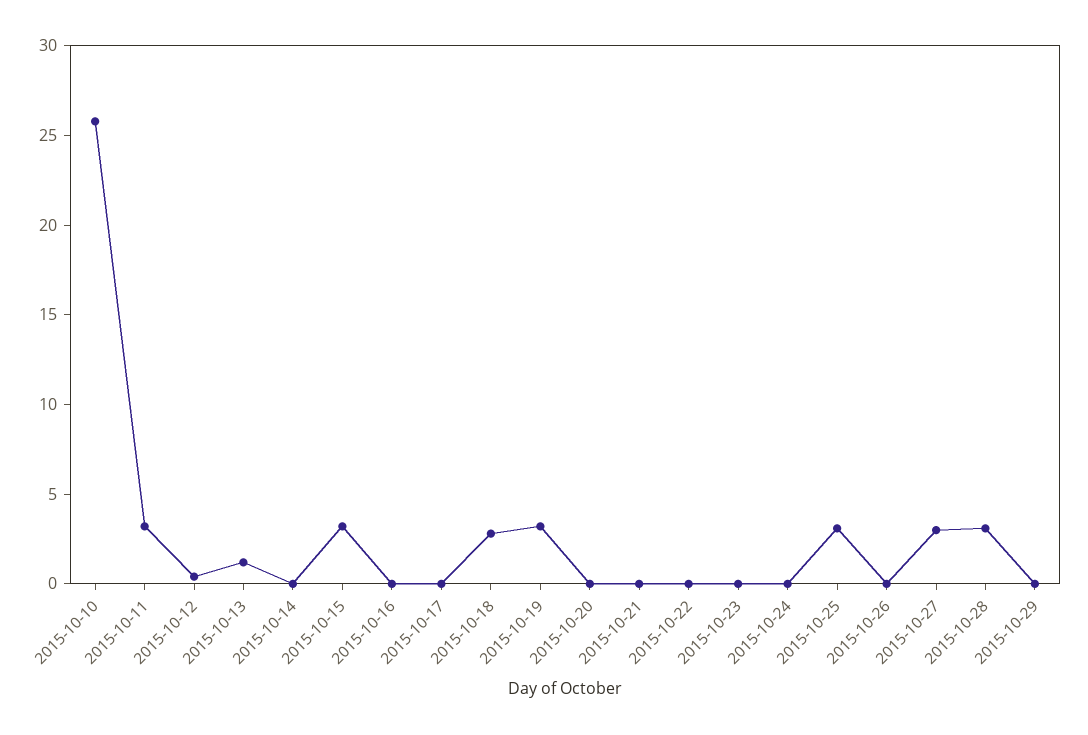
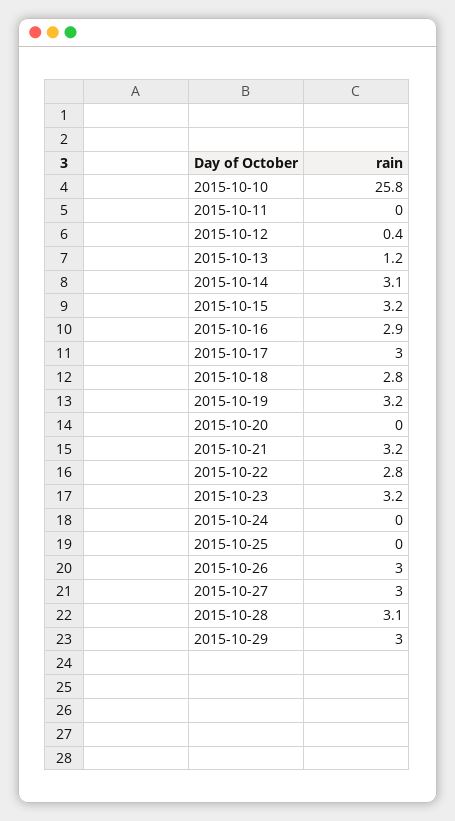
  {
    "2015-10-10": 25.8,
-   "2015-10-11": 3,
+   "2015-10-11": 0,
    "2015-10-12": 0.4,
    "2015-10-13": 1.2,
-   "2015-10-14": 0,
+   "2015-10-14": 3.1,
    "2015-10-15": 3.2,
-   "2015-10-16": 0,
+   "2015-10-16": 2.9,
-   "2015-10-17": 0,
+   "2015-10-17": 3,
    "2015-10-18": 2.8,
    "2015-10-19": 3.2,
    "2015-10-20": 0,
-   "2015-10-21": 0,
+   "2015-10-21": 3.2,
-   "2015-10-22": 0,
+   "2015-10-22": 2.8,
-   "2015-10-23": 0,
+   "2015-10-23": 3.2,
    "2015-10-24": 0,
-   "2015-10-25": 3,
+   "2015-10-25": 0,
-   "2015-10-26": 0,
+   "2015-10-26": 3,
    "2015-10-27": 3,
    "2015-10-28": 3.1,
-   "2015-10-29": 0
+   "2015-10-29": 3
  }

